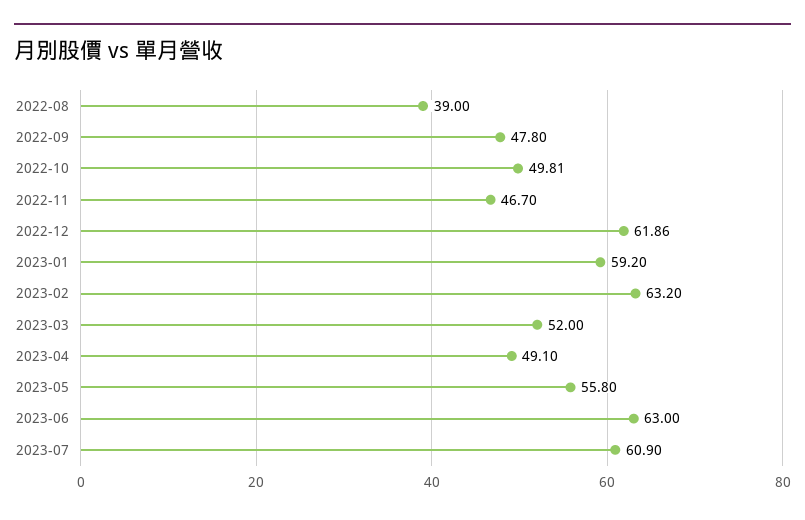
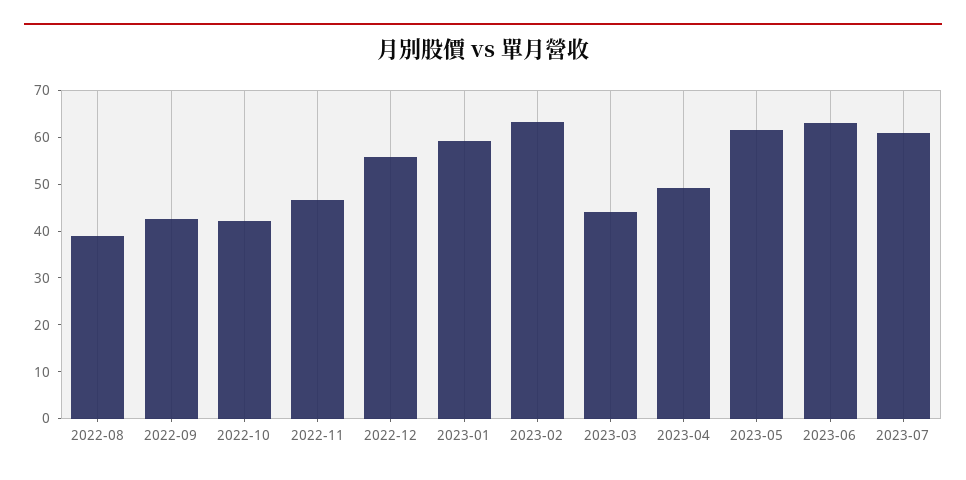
  {
    "2022-08": 39,
-   "2022-09": 47.8,
+   "2022-09": 42,
-   "2022-10": 49.81,
+   "2022-10": 42,
    "2022-11": 46.7,
-   "2022-12": 61.86,
+   "2022-12": 56,
    "2023-01": 59.2,
    "2023-02": 63.2,
-   "2023-03": 52,
+   "2023-03": 44,
    "2023-04": 49.1,
-   "2023-05": 55.8,
+   "2023-05": 62,
    "2023-06": 63,
    "2023-07": 60.9
  }

